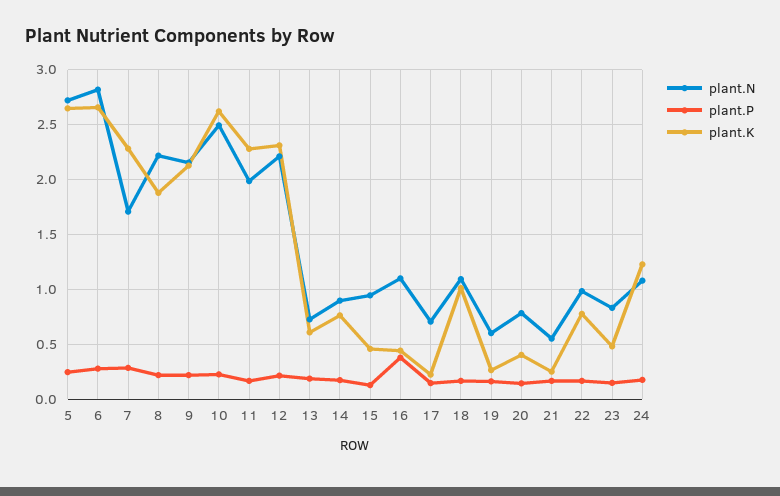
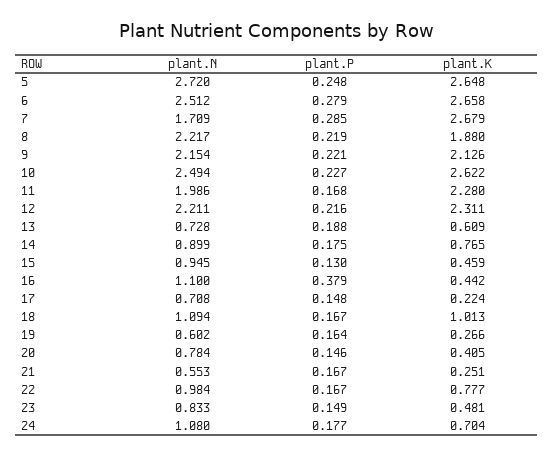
  {
    "plant.N": {
      "5": 2.72,
-     "6": 2.8,
+     "6": 2.512,
      "7": 1.709,
      "8": 2.217,
      "9": 2.154,
      "10": 2.494,
      "11": 1.986,
      "12": 2.211,
      "13": 0.728,
      "14": 0.899,
      "15": 0.945,
      "16": 1.1,
      "17": 0.708,
      "18": 1.094,
      "19": 0.602,
      "20": 0.784,
      "21": 0.553,
      "22": 0.984,
      "23": 0.833,
      "24": 1.08
    },
    "plant.P": {
      "5": 0.248,
      "6": 0.279,
      "7": 0.285,
      "8": 0.219,
      "9": 0.221,
      "10": 0.227,
      "11": 0.168,
      "12": 0.216,
      "13": 0.188,
      "14": 0.175,
      "15": 0.13,
      "16": 0.379,
      "17": 0.148,
      "18": 0.167,
      "19": 0.164,
      "20": 0.146,
      "21": 0.167,
      "22": 0.167,
      "23": 0.149,
      "24": 0.177
    },
    "plant.K": {
      "5": 2.648,
      "6": 2.658,
-     "7": 2.3,
+     "7": 2.679,
      "8": 1.88,
      "9": 2.126,
      "10": 2.622,
      "11": 2.28,
      "12": 2.311,
      "13": 0.609,
      "14": 0.765,
      "15": 0.459,
      "16": 0.442,
      "17": 0.224,
      "18": 1.013,
      "19": 0.266,
      "20": 0.405,
      "21": 0.251,
      "22": 0.777,
      "23": 0.481,
-     "24": 1.2
+     "24": 0.704
    }
  }

